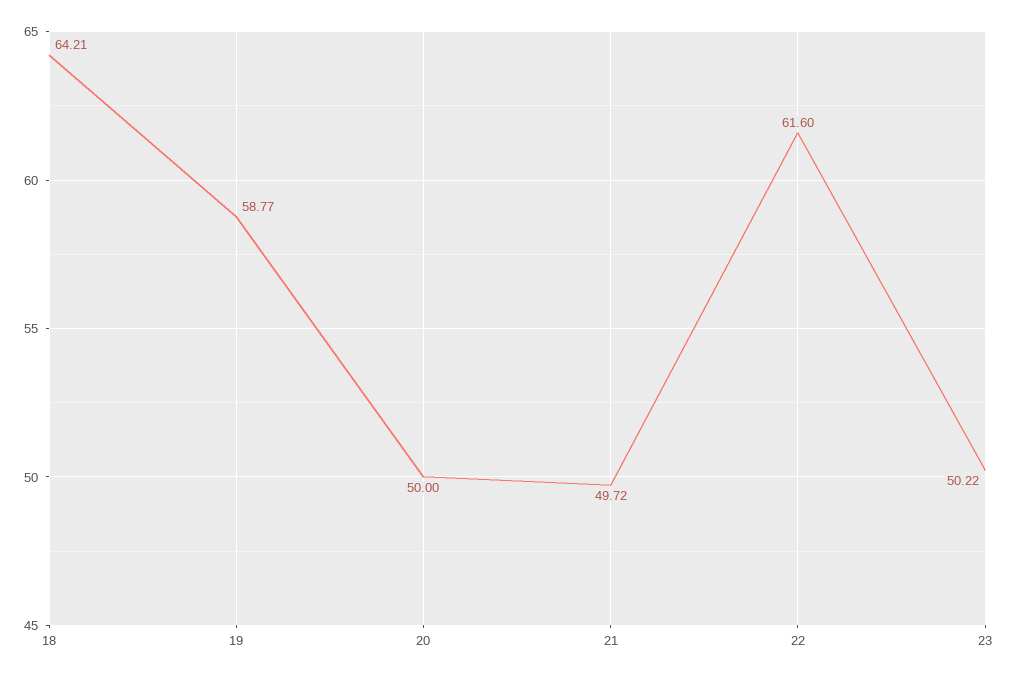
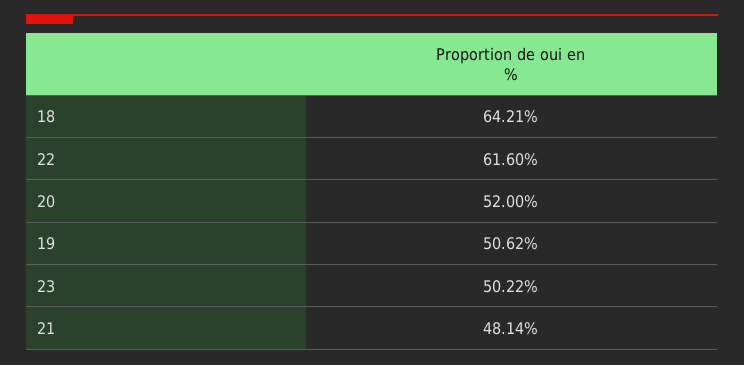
  {
    "18": 64.21,
-   "19": 58.77,
+   "19": 50.62,
-   "20": 50,
+   "20": 52,
-   "21": 49.72,
+   "21": 48.14,
    "22": 61.6,
    "23": 50.22
  }

